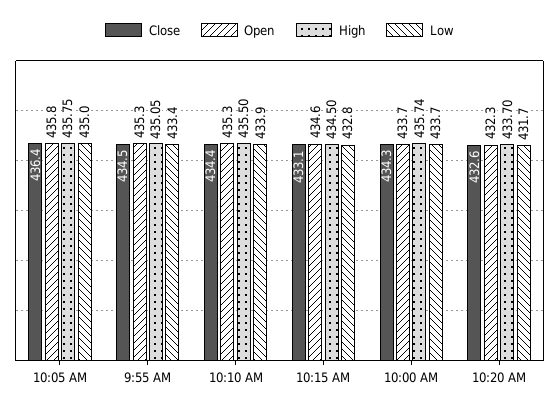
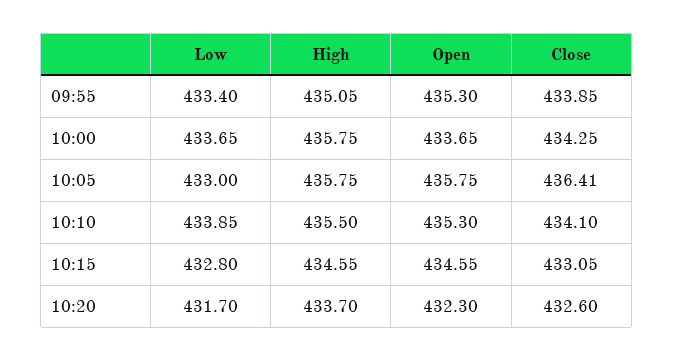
  {
    "Close": {
      "10:05 AM": 436.41,
-     "9:55 AM": 434.5,
+     "9:55 AM": 433.85,
-     "10:10 AM": 434.4,
+     "10:10 AM": 434.1,
      "10:15 AM": 433.05,
      "10:00 AM": 434.25,
      "10:20 AM": 432.6
    },
    "Open": {
      "10:05 AM": 435.75,
      "9:55 AM": 435.3,
      "10:10 AM": 435.3,
      "10:15 AM": 434.55,
      "10:00 AM": 433.65,
      "10:20 AM": 432.3
    },
    "High": {
      "10:05 AM": 435.75,
      "9:55 AM": 435.05,
      "10:10 AM": 435.5,
-     "10:15 AM": 434.5,
+     "10:15 AM": 434.55,
-     "10:00 AM": 435.74,
+     "10:00 AM": 435.75,
      "10:20 AM": 433.7
    },
    "Low": {
-     "10:05 AM": 435,
+     "10:05 AM": 433,
      "9:55 AM": 433.4,
      "10:10 AM": 433.85,
      "10:15 AM": 432.8,
      "10:00 AM": 433.65,
      "10:20 AM": 431.7
    }
  }

